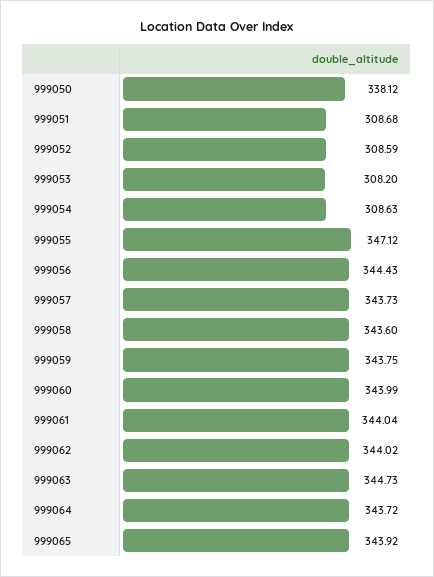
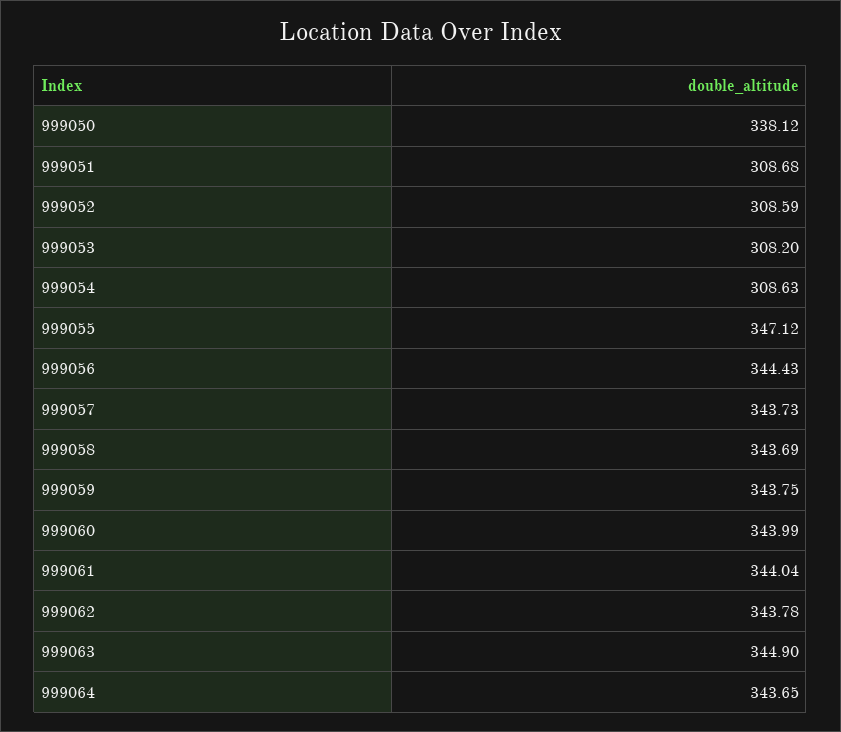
  {
    "999050": 338.12,
    "999051": 308.68,
    "999052": 308.59,
    "999053": 308.2,
    "999054": 308.63,
    "999055": 347.12,
    "999056": 344.43,
    "999057": 343.73,
-   "999058": 343.6,
+   "999058": 343.69,
    "999059": 343.75,
    "999060": 343.99,
    "999061": 344.04,
-   "999062": 344.02,
+   "999062": 343.78,
-   "999063": 344.73,
+   "999063": 344.9,
-   "999064": 343.72,
+   "999064": 343.65
-   "999065": 343.92
  }

